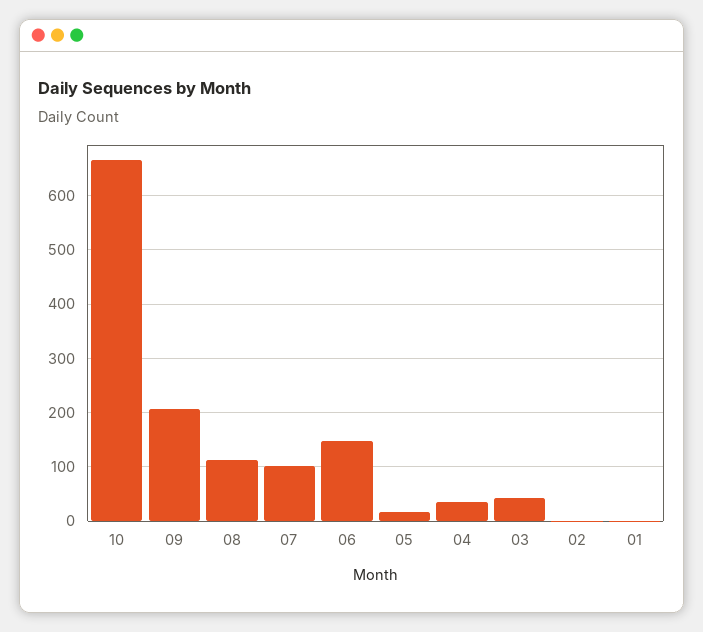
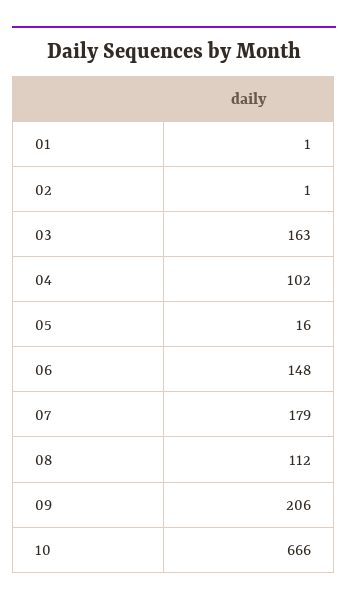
  {
    "10": 666,
    "09": 206,
    "08": 112,
-   "07": 100,
+   "07": 179,
    "06": 148,
    "05": 16,
-   "04": 40,
+   "04": 102,
-   "03": 40,
+   "03": 163,
    "02": 1,
    "01": 1
  }

